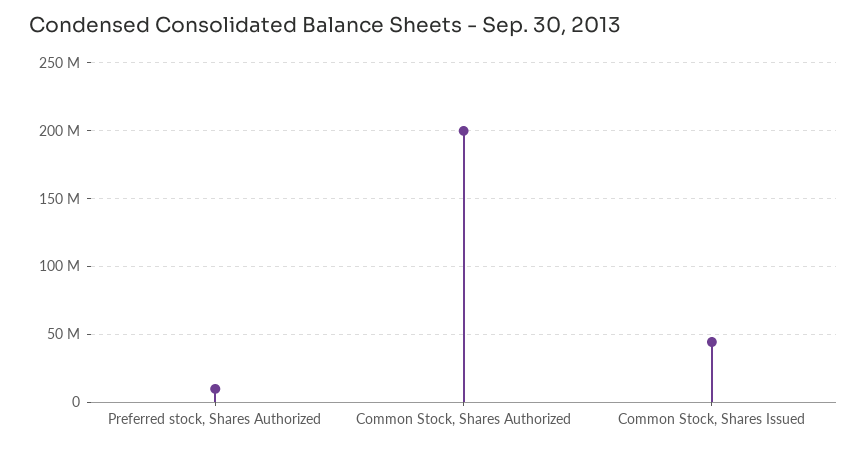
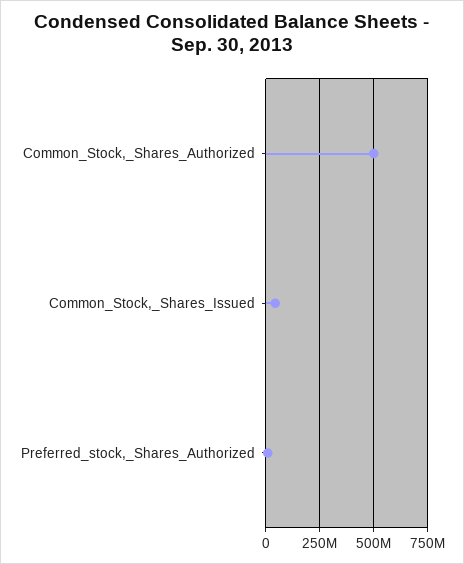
  {
    "Preferred stock, Shares Authorized": 10000000,
-   "Common Stock, Shares Authorized": 200000000,
+   "Common Stock, Shares Authorized": 500000000,
    "Common Stock, Shares Issued": 45000000
  }

